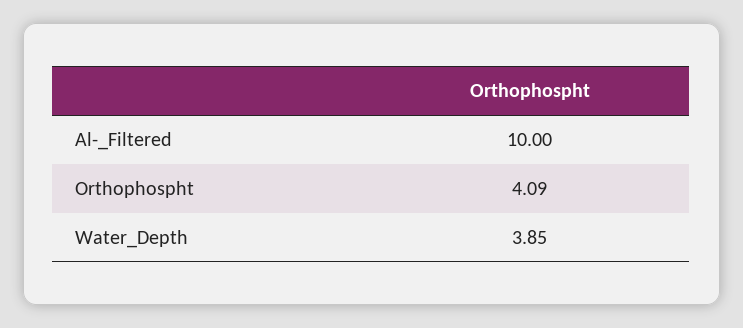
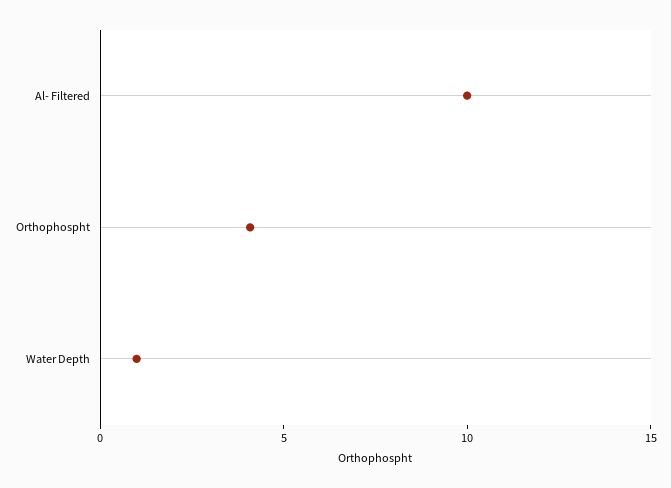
  {
    "Al-_Filtered": 10,
    "Orthophospht": 4.09,
-   "Water_Depth": 3.85
+   "Water_Depth": 1
  }

